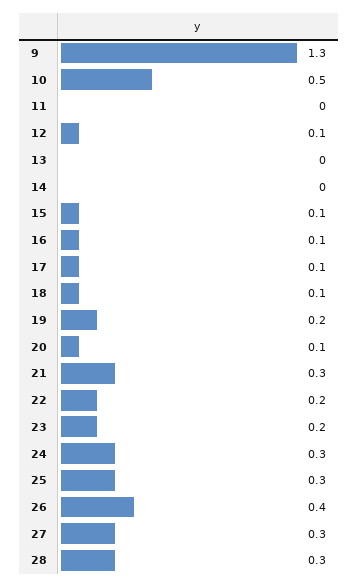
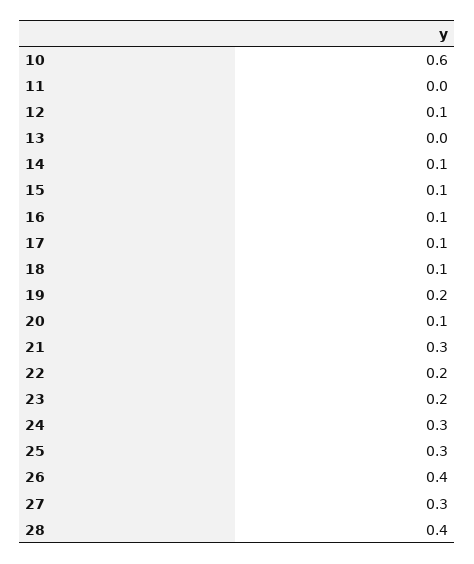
  {
-   "9": 1.3,
-   "10": 0.5,
+   "10": 0.6,
    "11": 0,
    "12": 0.1,
    "13": 0,
-   "14": 0,
+   "14": 0.1,
    "15": 0.1,
    "16": 0.1,
    "17": 0.1,
    "18": 0.1,
    "19": 0.2,
    "20": 0.1,
    "21": 0.3,
    "22": 0.2,
    "23": 0.2,
    "24": 0.3,
    "25": 0.3,
    "26": 0.4,
    "27": 0.3,
-   "28": 0.3
+   "28": 0.4
  }

